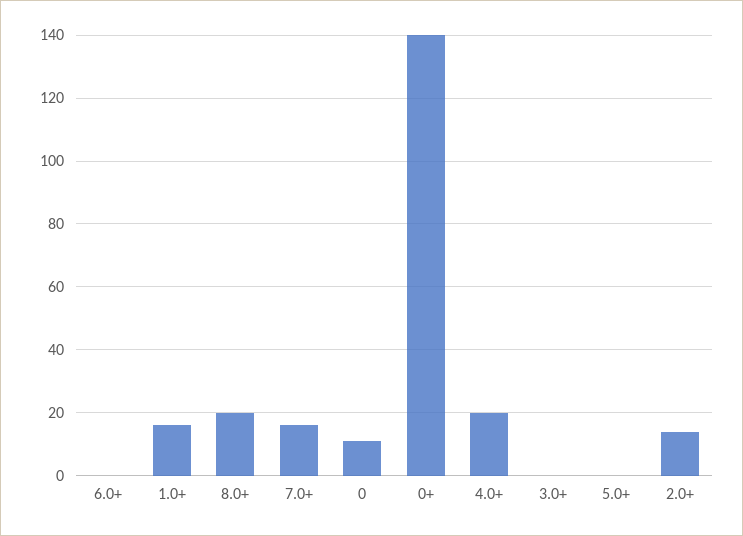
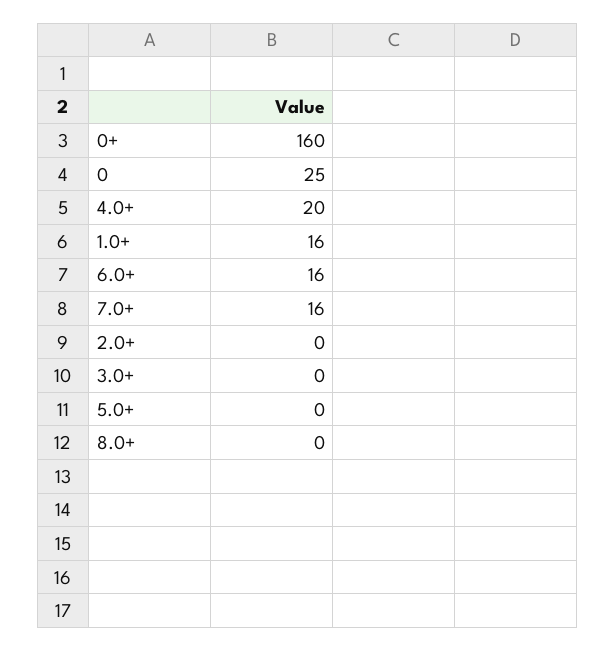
  {
-   "6.0+": 0,
+   "6.0+": 16,
    "1.0+": 16,
-   "8.0+": 20,
+   "8.0+": 0,
    "7.0+": 16,
-   "0": 10,
+   "0": 25,
-   "0+": 140,
+   "0+": 160,
    "4.0+": 20,
    "3.0+": 0,
    "5.0+": 0,
-   "2.0+": 15
+   "2.0+": 0
  }

